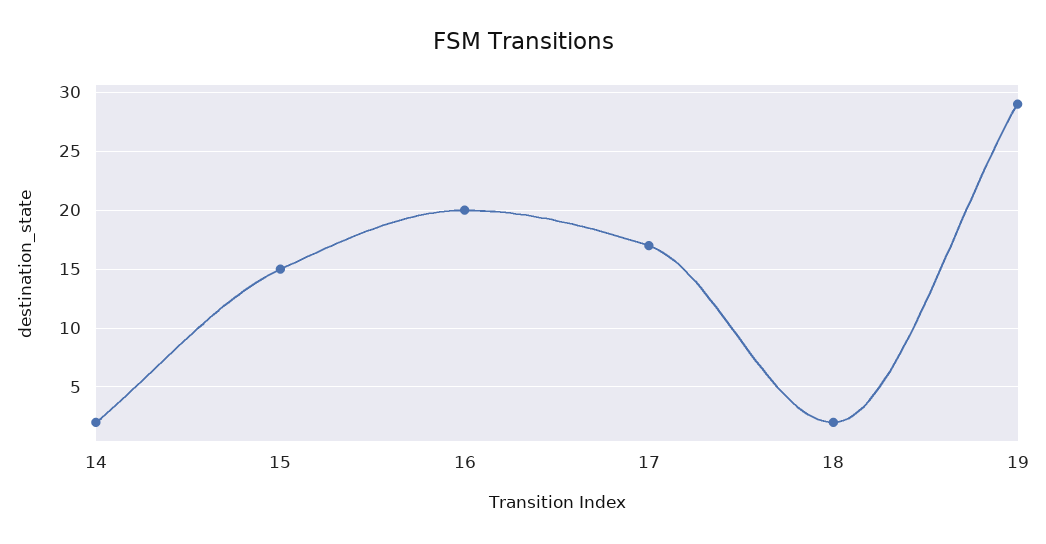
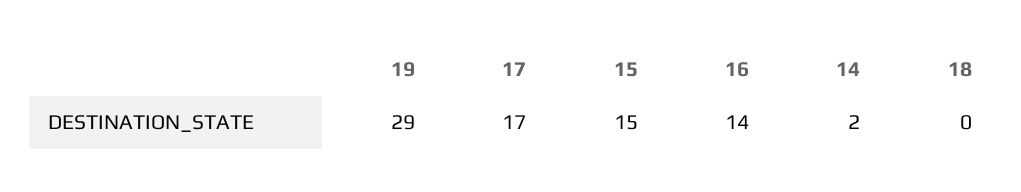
  {
    "14": 2,
    "15": 15,
-   "16": 20,
+   "16": 14,
    "17": 17,
-   "18": 2,
+   "18": 0,
    "19": 29
  }

